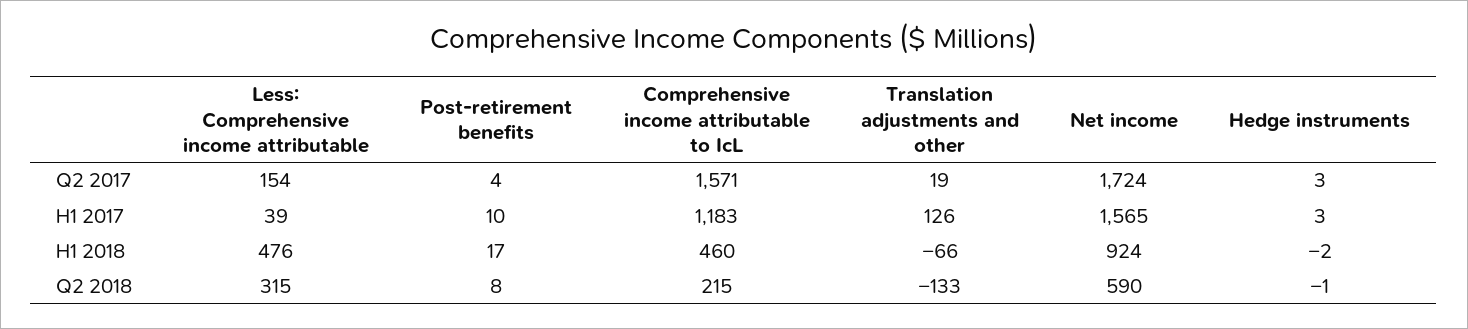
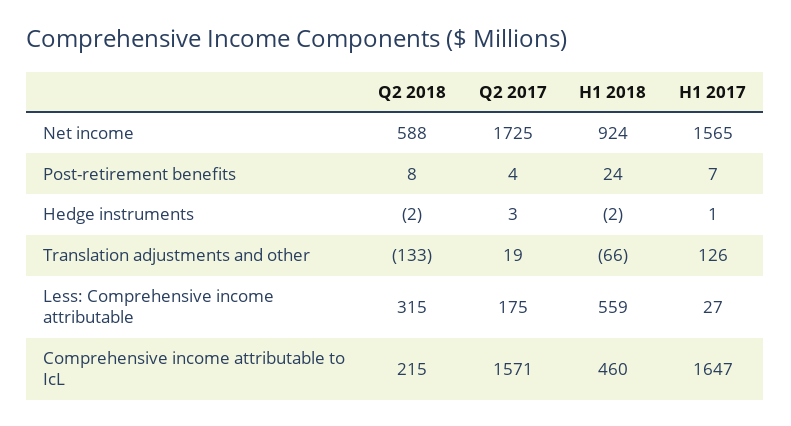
  {
    "Less: Comprehensive income attributable": {
-     "Q2 2017": 154,
+     "Q2 2017": 175,
-     "H1 2017": 39,
+     "H1 2017": 27,
-     "H1 2018": 476,
+     "H1 2018": 559,
      "Q2 2018": 315
    },
    "Post-retirement benefits": {
      "Q2 2017": 4,
-     "H1 2017": 10,
+     "H1 2017": 7,
-     "H1 2018": 17,
+     "H1 2018": 24,
      "Q2 2018": 8
    },
    "Comprehensive income attributable to IcL": {
      "Q2 2017": 1571,
-     "H1 2017": 1183,
+     "H1 2017": 1647,
      "H1 2018": 460,
      "Q2 2018": 215
    },
    "Translation adjustments and other": {
      "Q2 2017": 19,
      "H1 2017": 126,
      "H1 2018": -66,
      "Q2 2018": -133
    },
    "Net income": {
-     "Q2 2017": 1724,
+     "Q2 2017": 1725,
      "H1 2017": 1565,
      "H1 2018": 924,
-     "Q2 2018": 590
+     "Q2 2018": 588
    },
    "Hedge instruments": {
      "Q2 2017": 3,
-     "H1 2017": 3,
+     "H1 2017": 1,
      "H1 2018": -2,
-     "Q2 2018": -1
+     "Q2 2018": -2
    }
  }

